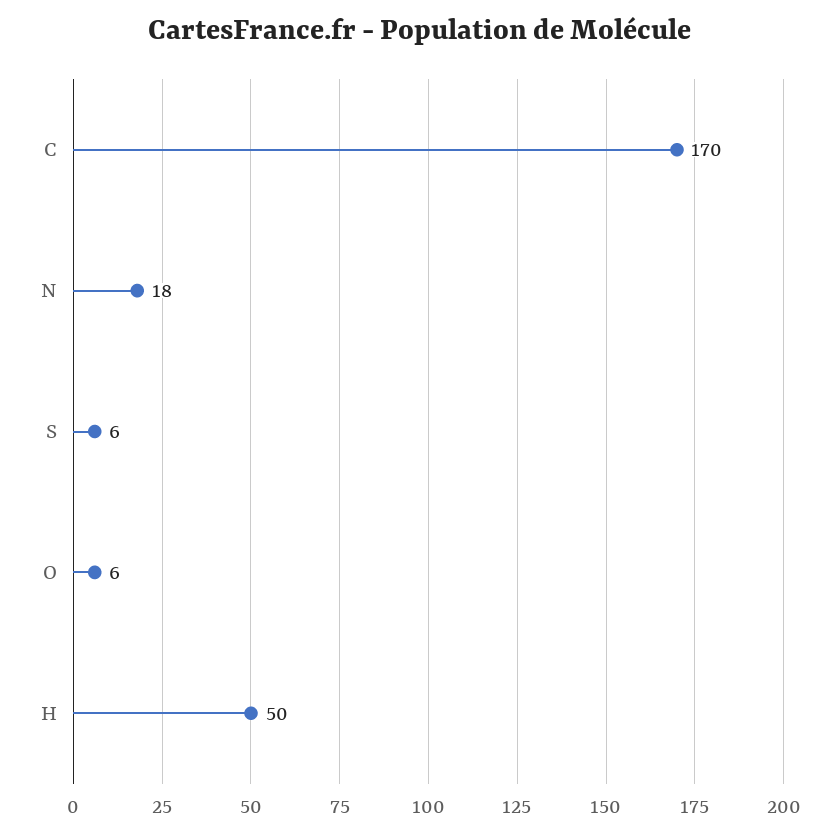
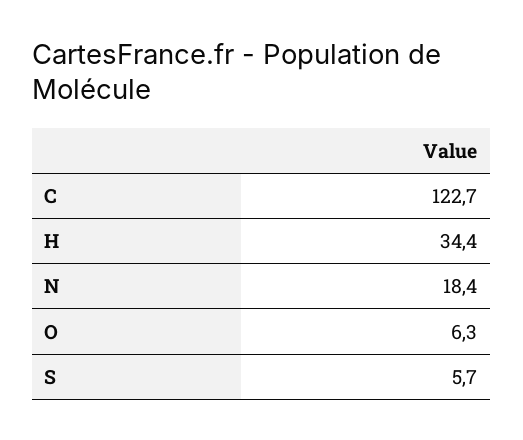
  {
-   "C": 170,
+   "C": 122.7,
    "N": 18.4,
    "S": 5.7,
    "O": 6.3,
-   "H": 50
+   "H": 34.4
  }

